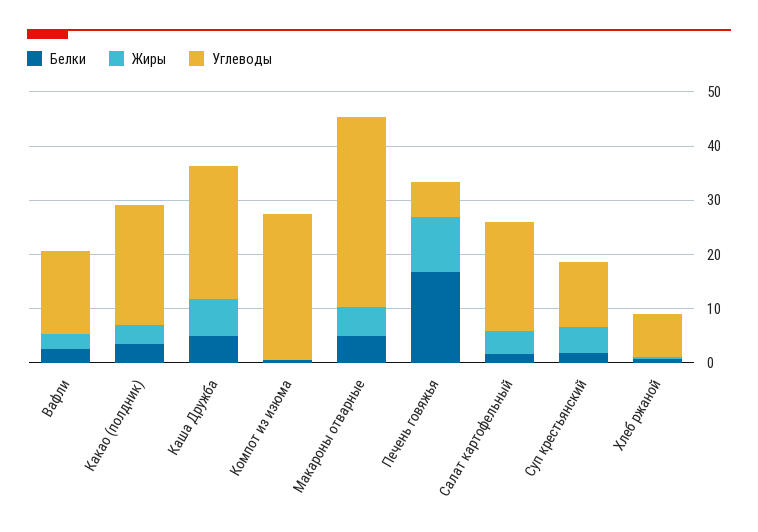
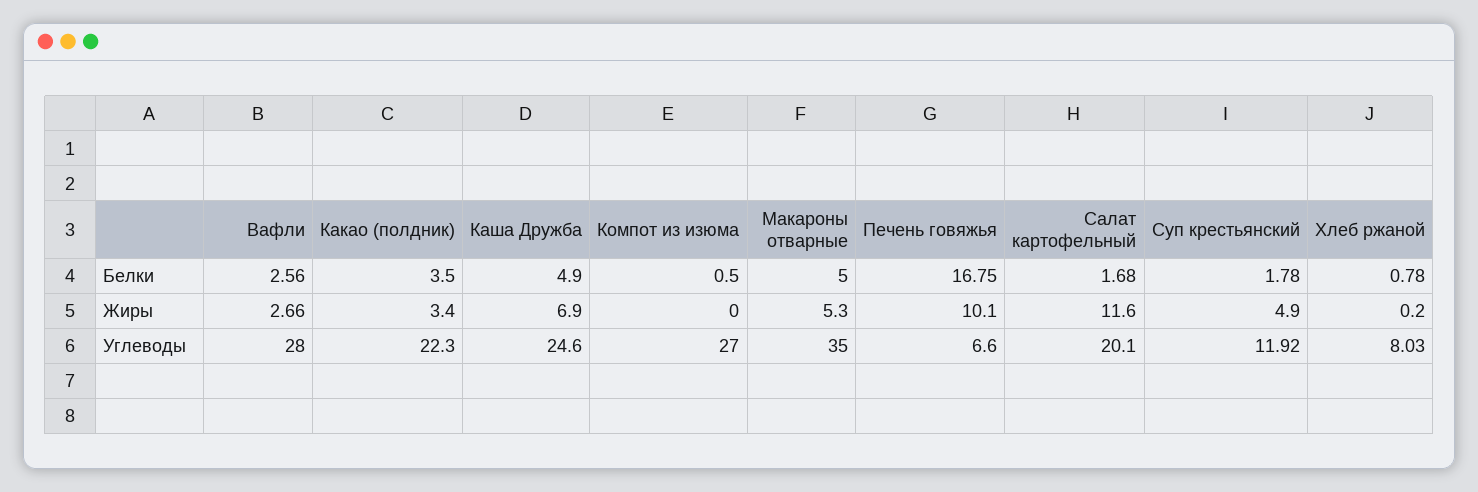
  {
    "Белки": {
      "Вафли": 2.56,
      "Какао (полдник)": 3.5,
      "Каша Дружба": 4.9,
      "Компот из изюма": 0.5,
      "Макароны отварные": 5,
      "Печень говяжья": 16.75,
      "Салат картофельный": 1.68,
      "Суп крестьянский": 1.78,
      "Хлеб ржаной": 0.78
    },
    "Жиры": {
      "Вафли": 2.66,
      "Какао (полдник)": 3.4,
      "Каша Дружба": 6.9,
      "Компот из изюма": 0,
      "Макароны отварные": 5.3,
      "Печень говяжья": 10.1,
-     "Салат картофельный": 4,
+     "Салат картофельный": 11.6,
      "Суп крестьянский": 4.9,
      "Хлеб ржаной": 0.2
    },
    "Углеводы": {
-     "Вафли": 16,
+     "Вафли": 28,
      "Какао (полдник)": 22.3,
      "Каша Дружба": 24.6,
      "Компот из изюма": 27,
      "Макароны отварные": 35,
      "Печень говяжья": 6.6,
      "Салат картофельный": 20.1,
      "Суп крестьянский": 11.92,
      "Хлеб ржаной": 8.03
    }
  }

